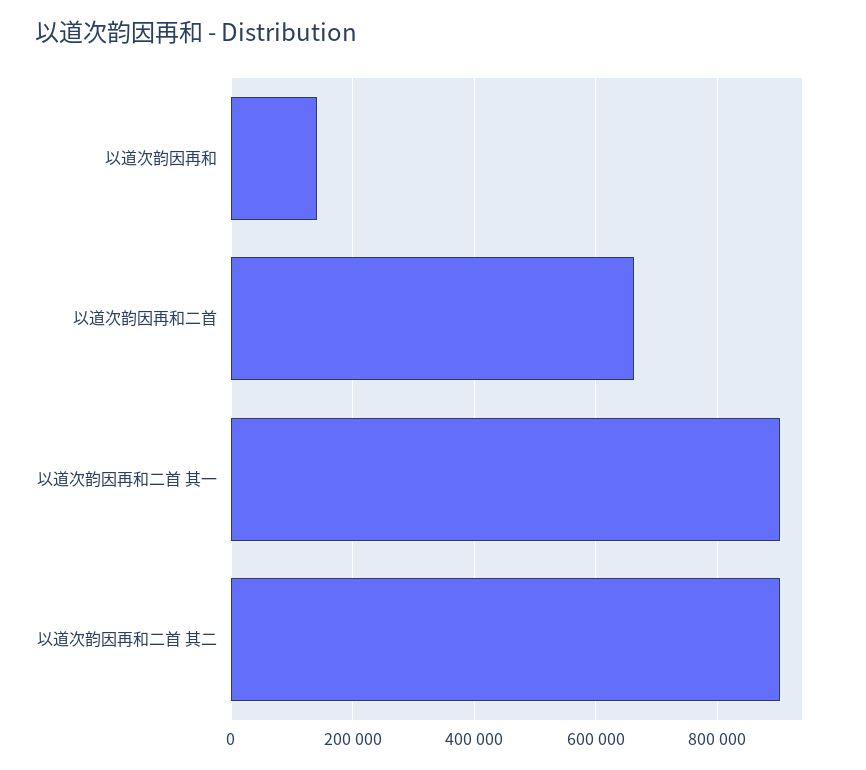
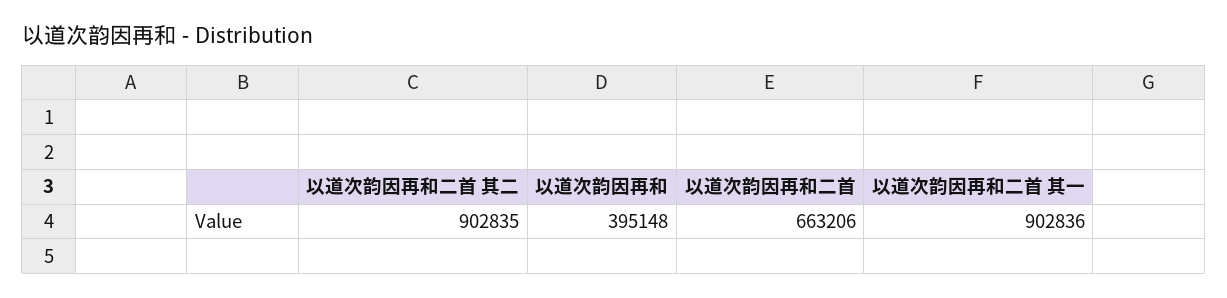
  {
-   "以道次韵因再和": 140000,
+   "以道次韵因再和": 395148,
    "以道次韵因再和二首": 663206,
    "以道次韵因再和二首 其一": 902836,
    "以道次韵因再和二首 其二": 902835
  }

